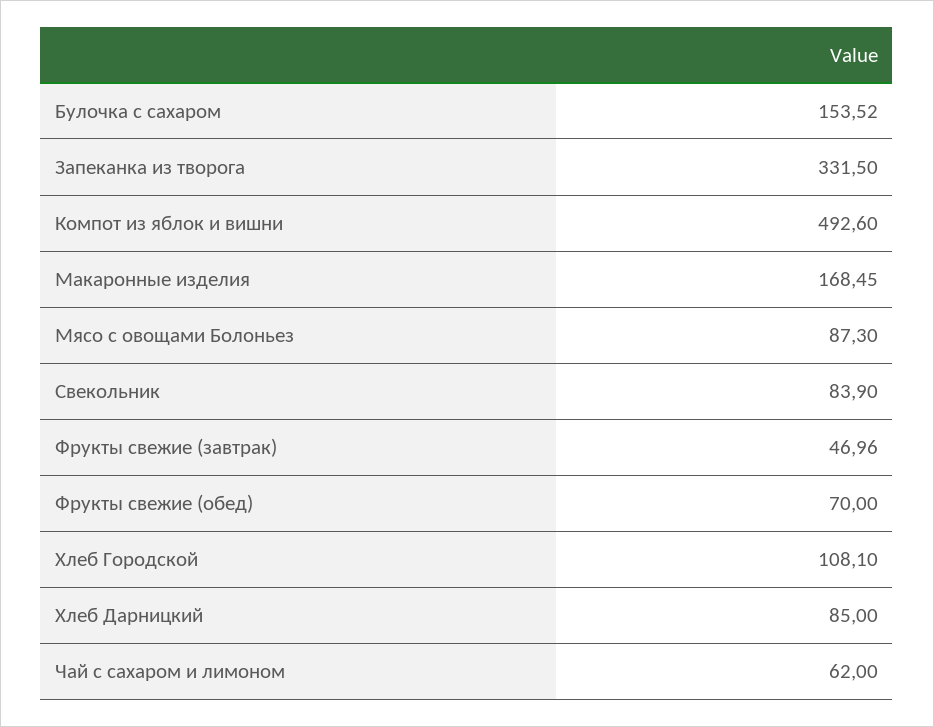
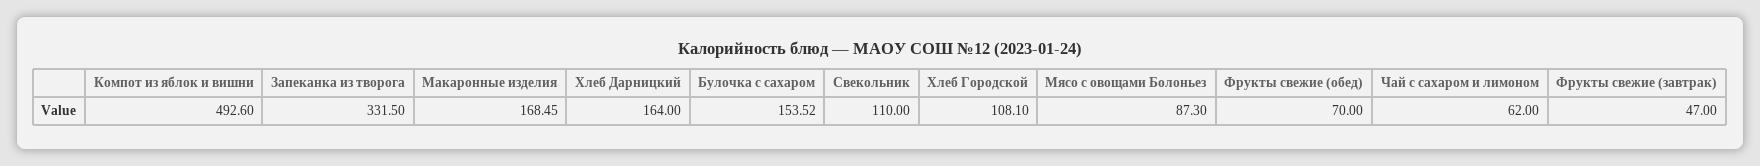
  {
    "Булочка с сахаром": 153.52,
    "Запеканка из творога": 331.5,
    "Компот из яблок и вишни": 492.6,
    "Макаронные изделия": 168.45,
    "Мясо с овощами Болоньез": 87.3,
-   "Свекольник": 83.9,
+   "Свекольник": 110,
-   "Фрукты свежие (завтрак)": 46.96,
+   "Фрукты свежие (завтрак)": 47,
    "Фрукты свежие (обед)": 70,
    "Хлеб Городской": 108.1,
-   "Хлеб Дарницкий": 85,
+   "Хлеб Дарницкий": 164,
    "Чай с сахаром и лимоном": 62
  }

